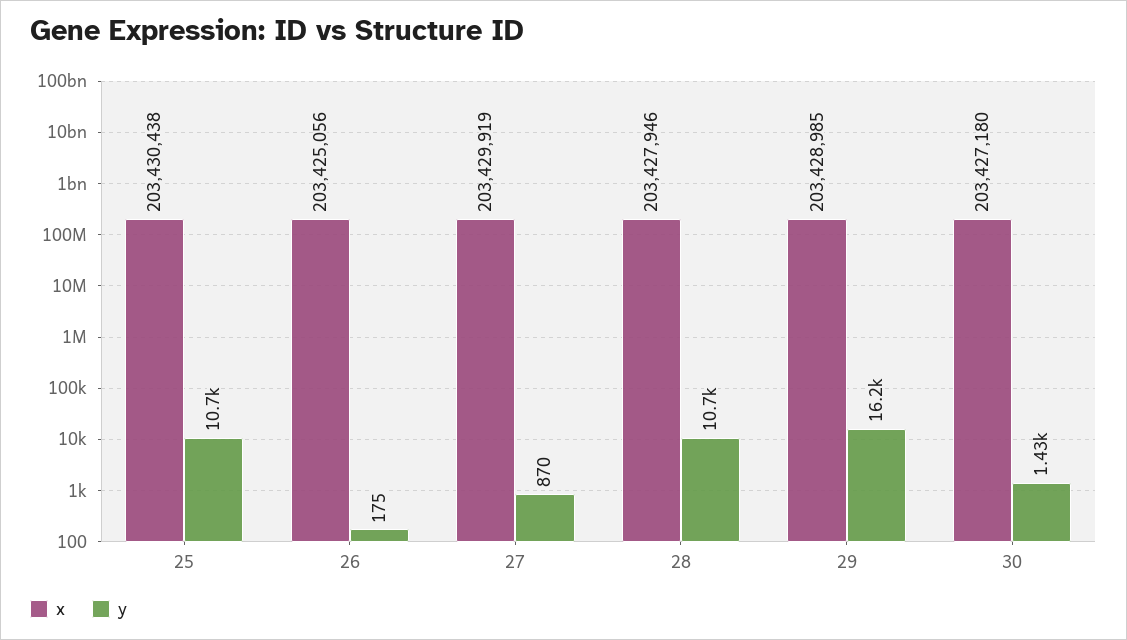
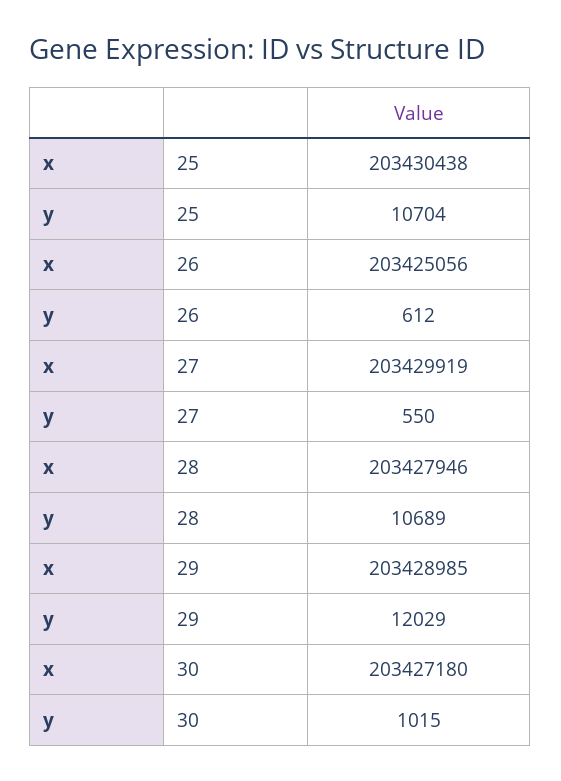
  {
    "x": {
      "25": 203430438,
      "26": 203425056,
      "27": 203429919,
      "28": 203427946,
      "29": 203428985,
      "30": 203427180
    },
    "y": {
      "25": 10704,
-     "26": 175,
+     "26": 612,
-     "27": 870,
+     "27": 550,
      "28": 10689,
-     "29": 16200,
+     "29": 12029,
-     "30": 1430
+     "30": 1015
    }
  }

